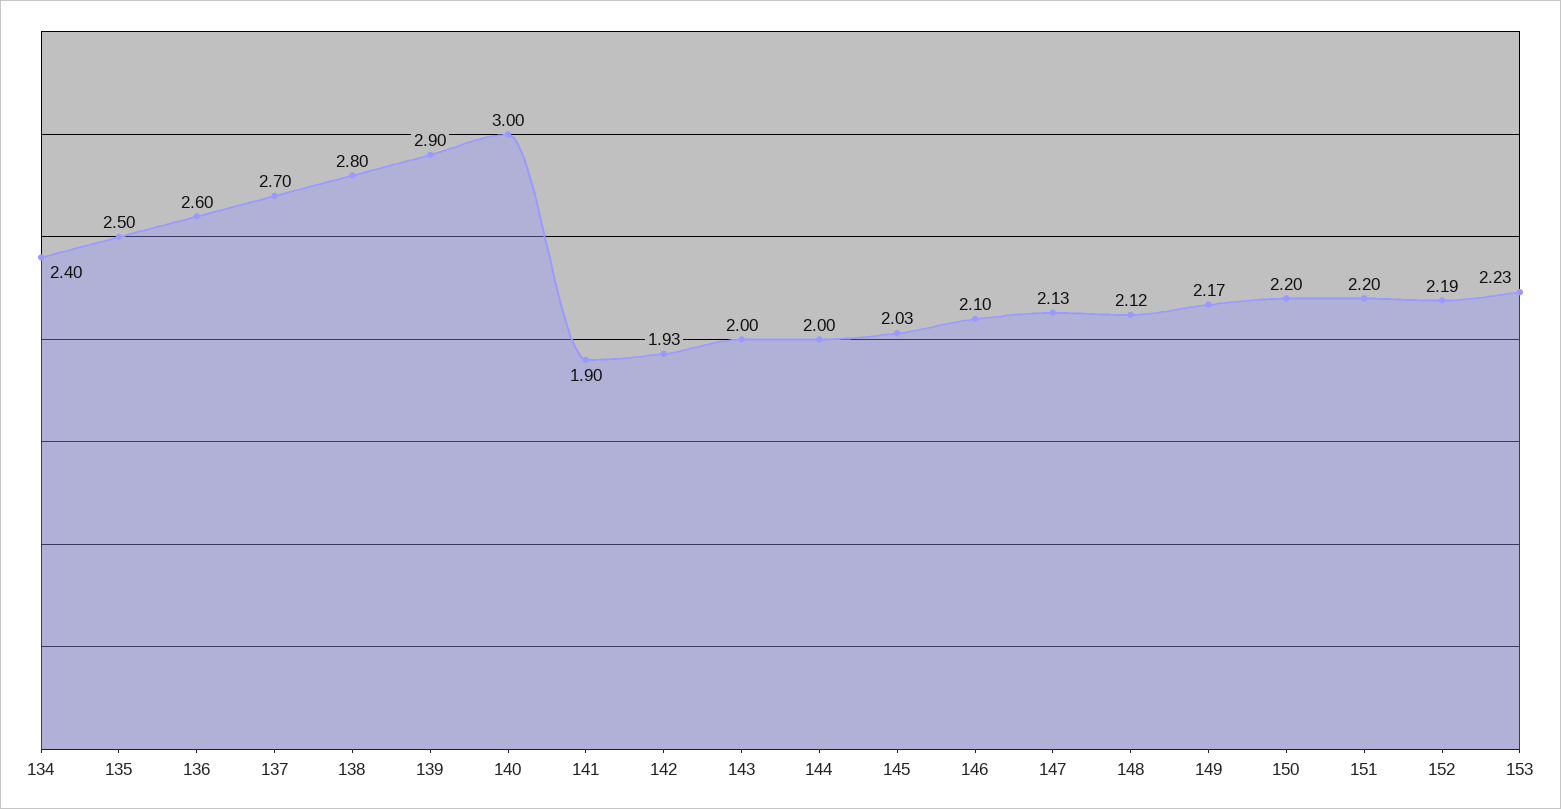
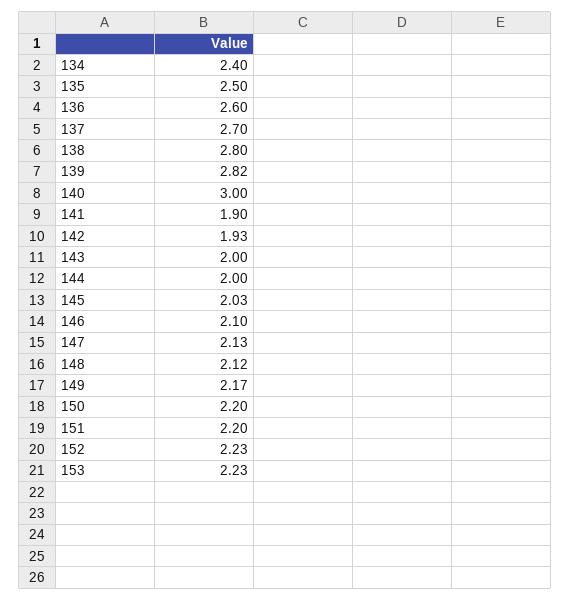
  {
    "134": 2.4,
    "135": 2.5,
    "136": 2.6,
    "137": 2.7,
    "138": 2.8,
-   "139": 2.9,
+   "139": 2.82,
    "140": 3,
    "141": 1.9,
    "142": 1.93,
    "143": 2,
    "144": 2,
    "145": 2.03,
    "146": 2.1,
    "147": 2.13,
    "148": 2.12,
    "149": 2.17,
    "150": 2.2,
    "151": 2.2,
-   "152": 2.19,
+   "152": 2.23,
    "153": 2.23
  }

